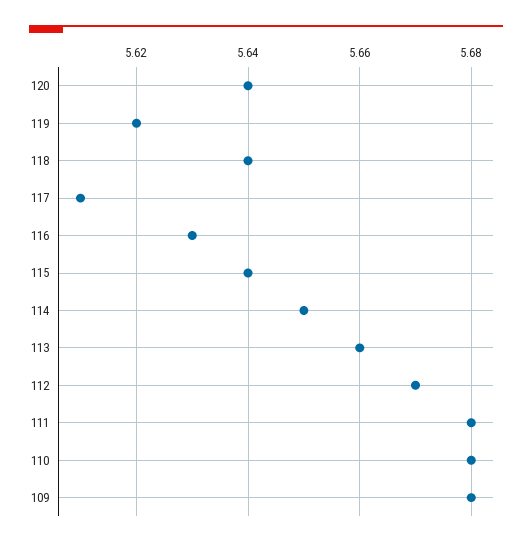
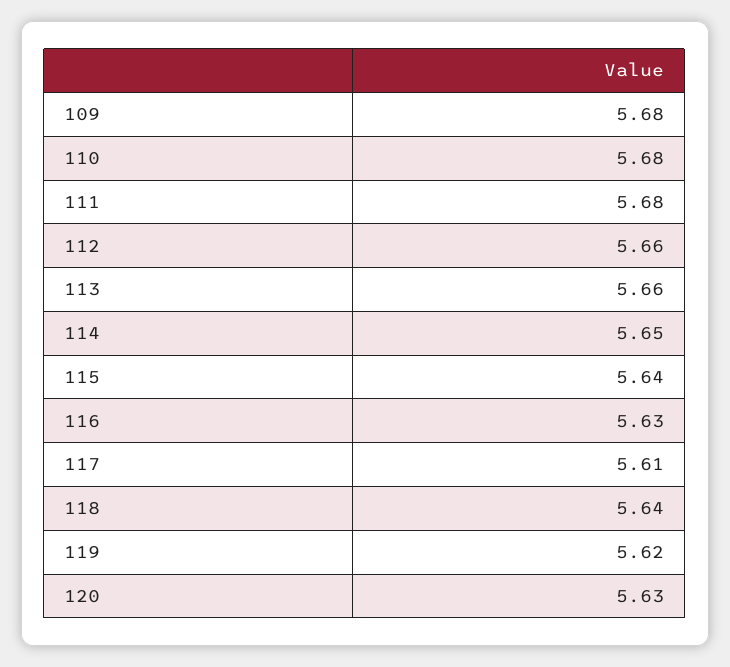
  {
-   "120": 5.64,
+   "120": 5.63,
    "119": 5.62,
    "118": 5.64,
    "117": 5.61,
    "116": 5.63,
    "115": 5.64,
    "114": 5.65,
    "113": 5.66,
-   "112": 5.67,
+   "112": 5.66,
    "111": 5.68,
    "110": 5.68,
    "109": 5.68
  }

